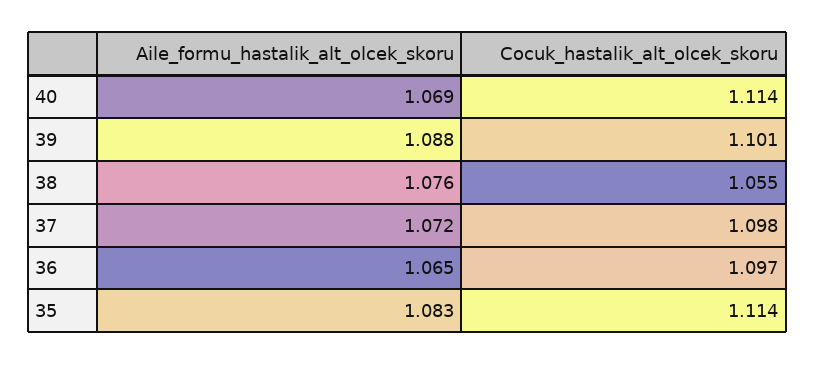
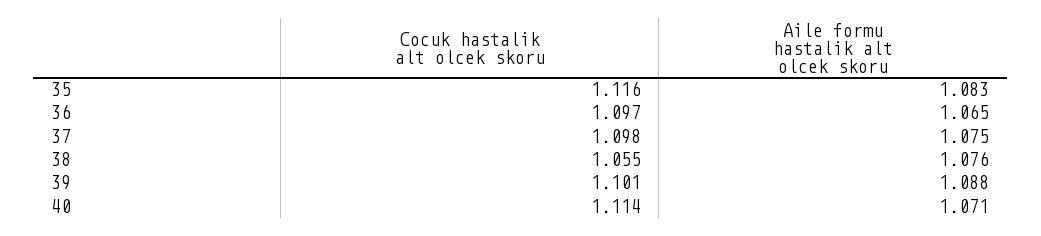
  {
    "Aile_formu_hastalik_alt_olcek_skoru": {
-     "40": 1.069,
+     "40": 1.071,
      "39": 1.088,
      "38": 1.076,
-     "37": 1.072,
+     "37": 1.075,
      "36": 1.065,
      "35": 1.083
    },
    "Cocuk_hastalik_alt_olcek_skoru": {
      "40": 1.114,
      "39": 1.101,
      "38": 1.055,
      "37": 1.098,
      "36": 1.097,
-     "35": 1.114
+     "35": 1.116
    }
  }

